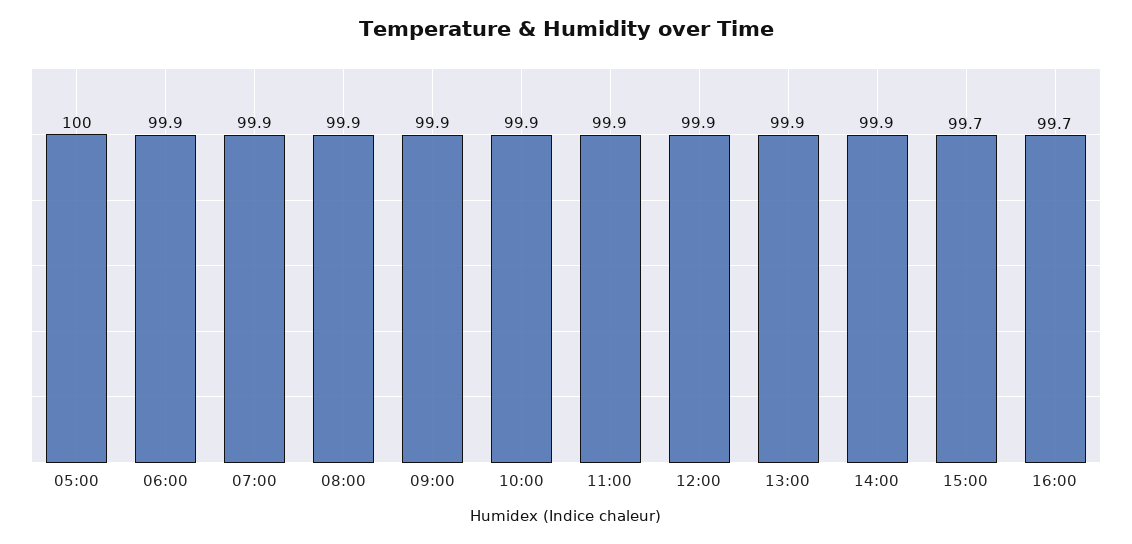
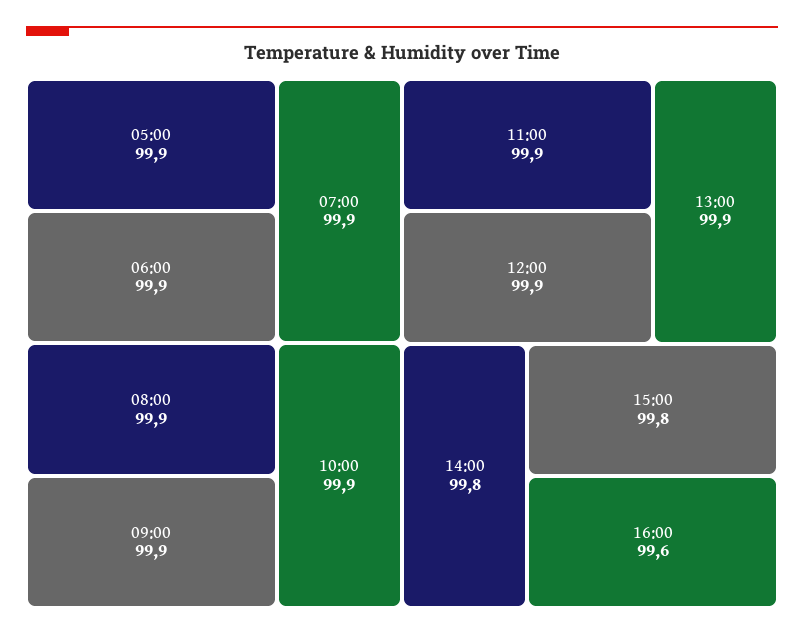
  {
-   "05:00": 100,
+   "05:00": 99.9,
    "06:00": 99.9,
    "07:00": 99.9,
    "08:00": 99.9,
    "09:00": 99.9,
    "10:00": 99.9,
    "11:00": 99.9,
    "12:00": 99.9,
    "13:00": 99.9,
-   "14:00": 99.9,
+   "14:00": 99.8,
-   "15:00": 99.7,
+   "15:00": 99.8,
-   "16:00": 99.7
+   "16:00": 99.6
  }

